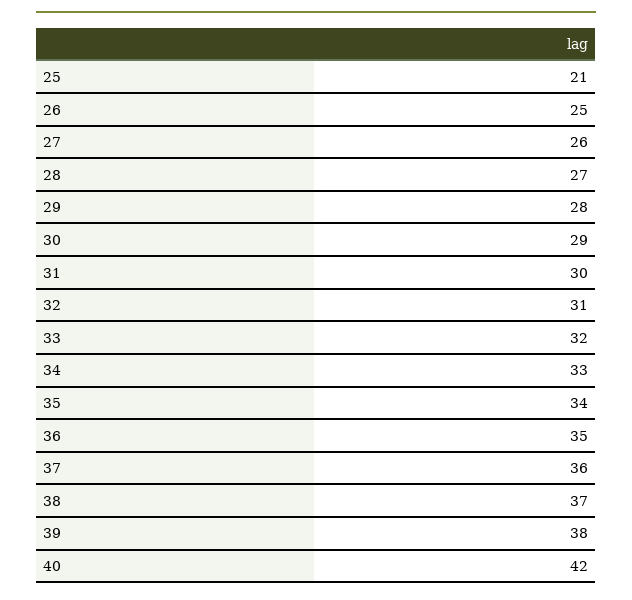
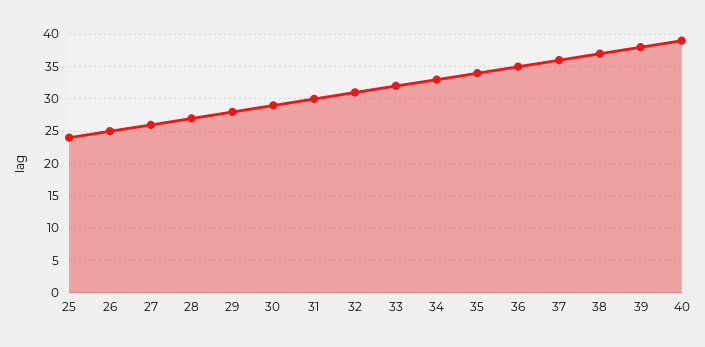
  {
-   "25": 21,
+   "25": 24,
    "26": 25,
    "27": 26,
    "28": 27,
    "29": 28,
    "30": 29,
    "31": 30,
    "32": 31,
    "33": 32,
    "34": 33,
    "35": 34,
    "36": 35,
    "37": 36,
    "38": 37,
    "39": 38,
-   "40": 42
+   "40": 39
  }

